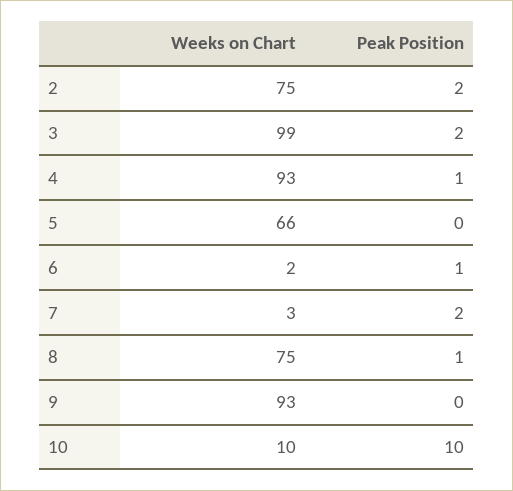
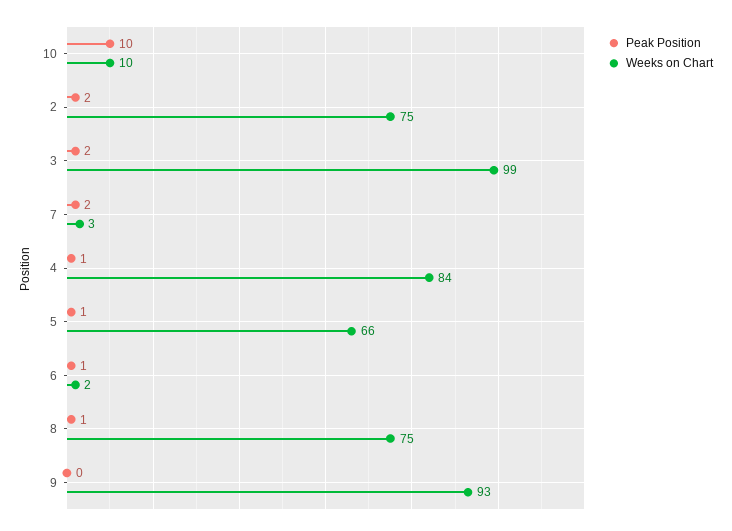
  {
    "Weeks on Chart": {
      "2": 75,
      "3": 99,
-     "4": 93,
+     "4": 84,
      "5": 66,
      "6": 2,
      "7": 3,
      "8": 75,
      "9": 93,
      "10": 10
    },
    "Peak Position": {
      "2": 2,
      "3": 2,
      "4": 1,
-     "5": 0,
+     "5": 1,
      "6": 1,
      "7": 2,
      "8": 1,
      "9": 0,
      "10": 10
    }
  }

